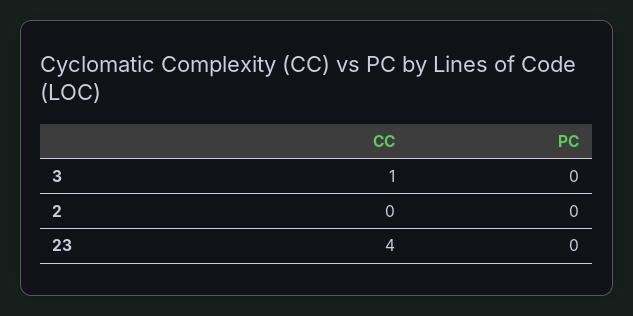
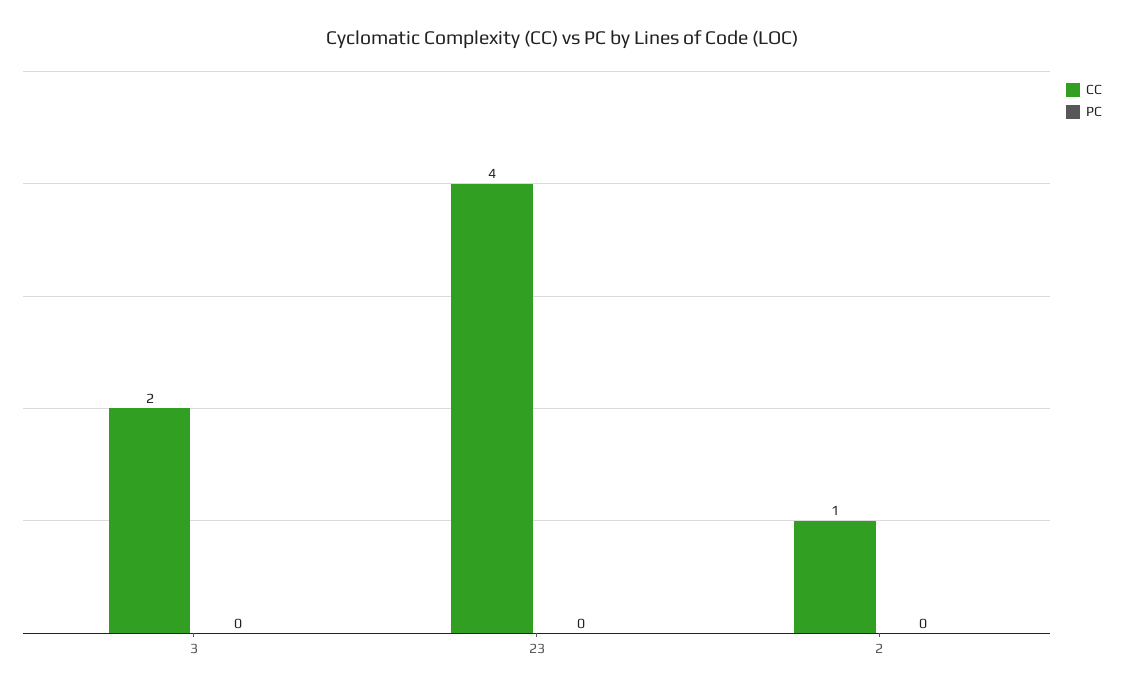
  {
    "CC": {
-     "3": 1,
+     "3": 2,
-     "2": 0,
+     "2": 1,
      "23": 4
    },
    "PC": {
      "3": 0,
      "2": 0,
      "23": 0
    }
  }

